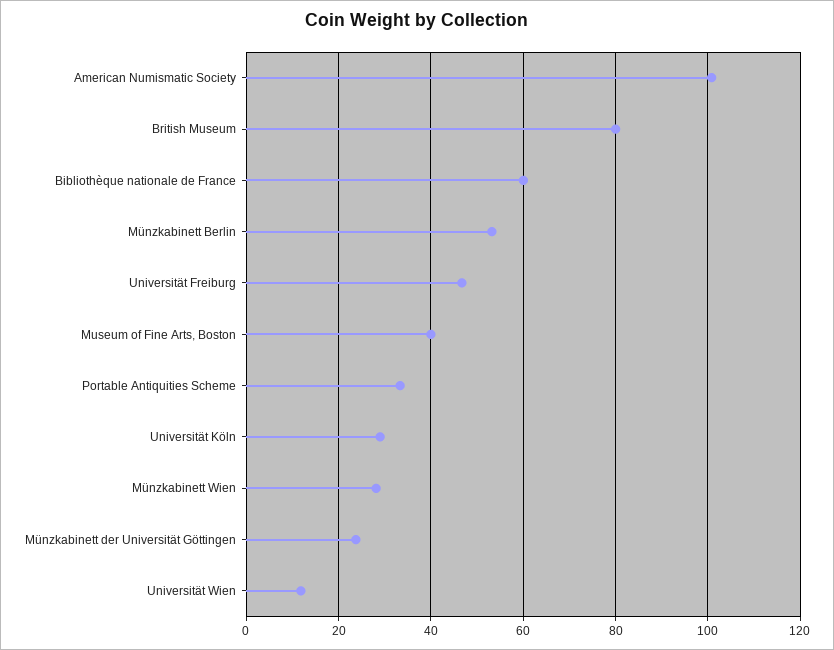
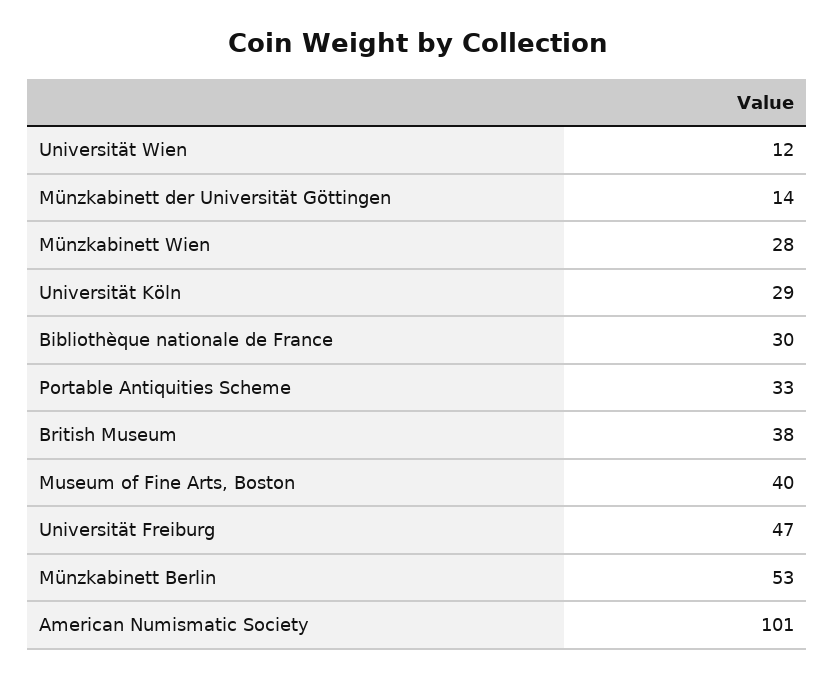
  {
    "American Numismatic Society": 101,
-   "British Museum": 80,
+   "British Museum": 38,
-   "Bibliothèque nationale de France": 60,
+   "Bibliothèque nationale de France": 30,
    "Münzkabinett Berlin": 53,
    "Universität Freiburg": 47,
    "Museum of Fine Arts, Boston": 40,
    "Portable Antiquities Scheme": 33,
    "Universität Köln": 29,
    "Münzkabinett Wien": 28,
-   "Münzkabinett der Universität Göttingen": 24,
+   "Münzkabinett der Universität Göttingen": 14,
    "Universität Wien": 12
  }

